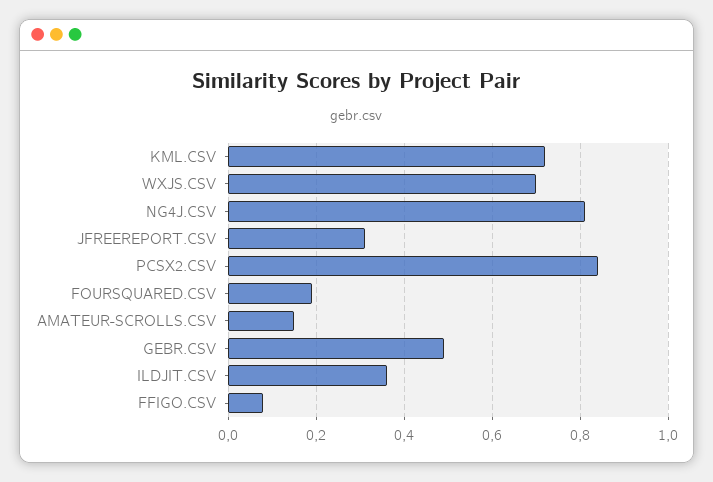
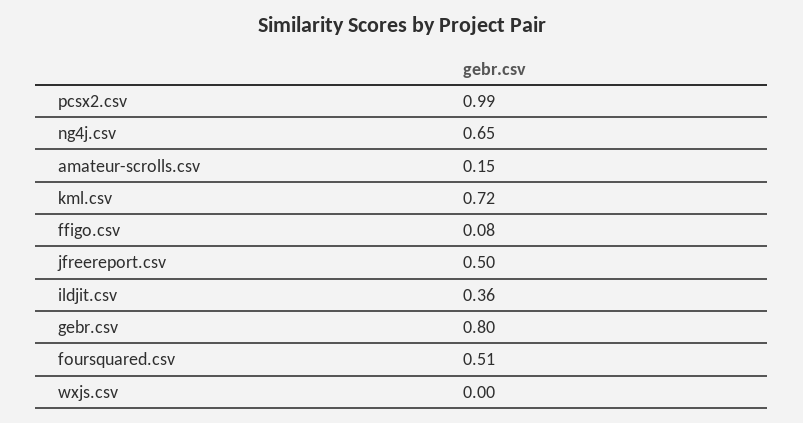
  {
    "KML.CSV": 0.72,
-   "WXJS.CSV": 0.7,
+   "WXJS.CSV": 0,
-   "NG4J.CSV": 0.8,
+   "NG4J.CSV": 0.65,
-   "JFREEREPORT.CSV": 0.3,
+   "JFREEREPORT.CSV": 0.5,
-   "PCSX2.CSV": 0.85,
+   "PCSX2.CSV": 0.99,
-   "FOURSQUARED.CSV": 0.2,
+   "FOURSQUARED.CSV": 0.51,
    "AMATEUR-SCROLLS.CSV": 0.15,
-   "GEBR.CSV": 0.5,
+   "GEBR.CSV": 0.8,
    "ILDJIT.CSV": 0.36,
    "FFIGO.CSV": 0.08
  }

